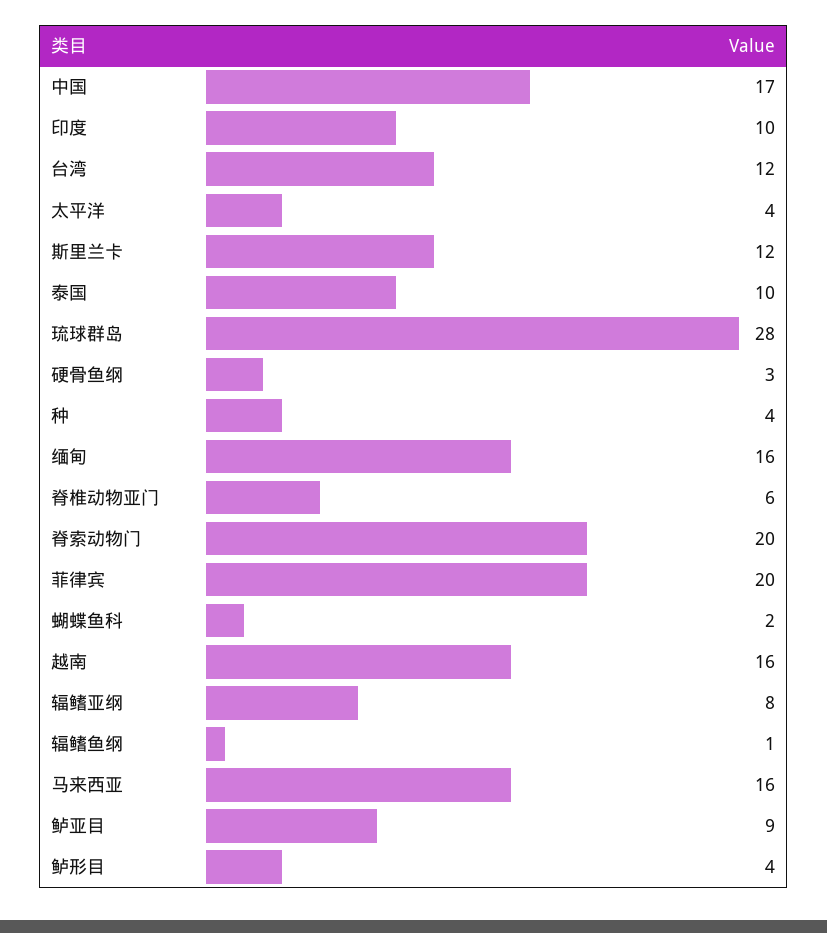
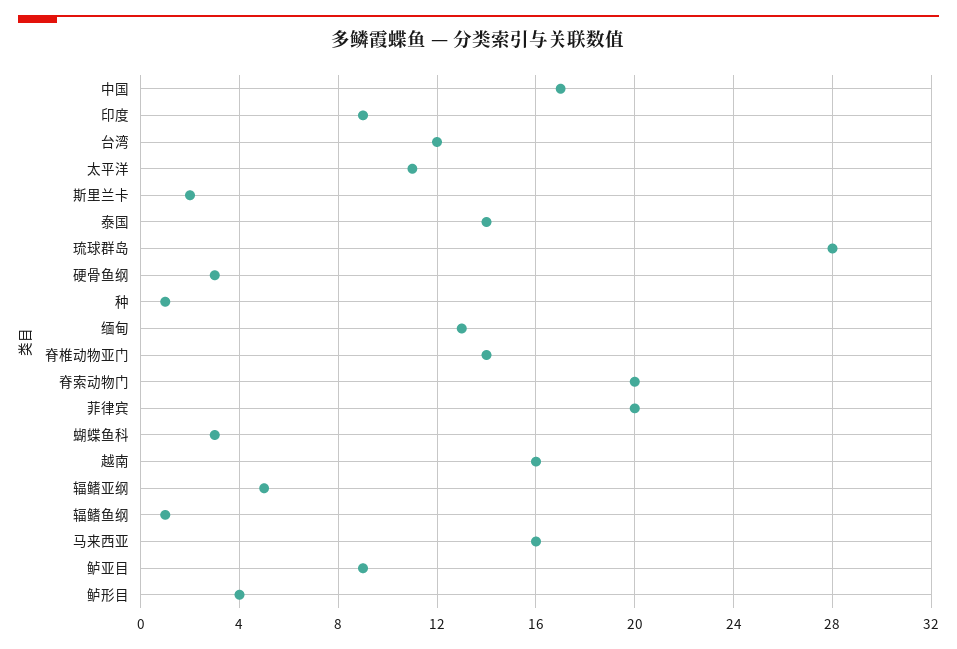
  {
    "中国": 17,
-   "印度": 10,
+   "印度": 9,
    "台湾": 12,
-   "太平洋": 4,
+   "太平洋": 11,
-   "斯里兰卡": 12,
+   "斯里兰卡": 2,
-   "泰国": 10,
+   "泰国": 14,
    "琉球群岛": 28,
    "硬骨鱼纲": 3,
-   "种": 4,
+   "种": 1,
-   "缅甸": 16,
+   "缅甸": 13,
-   "脊椎动物亚门": 6,
+   "脊椎动物亚门": 14,
    "脊索动物门": 20,
    "菲律宾": 20,
-   "蝴蝶鱼科": 2,
+   "蝴蝶鱼科": 3,
    "越南": 16,
-   "辐鳍亚纲": 8,
+   "辐鳍亚纲": 5,
    "辐鳍鱼纲": 1,
    "马来西亚": 16,
    "鲈亚目": 9,
    "鲈形目": 4
  }

